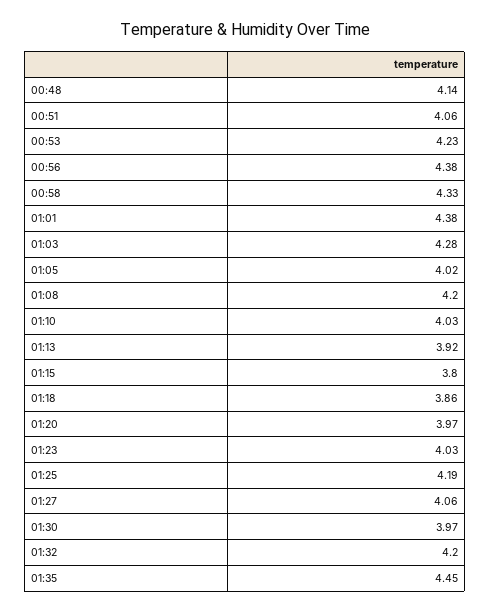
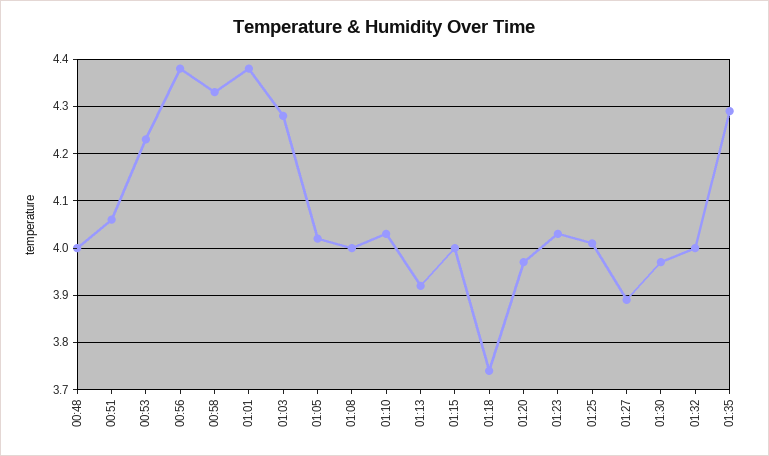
  {
-   "00:48": 4.14,
+   "00:48": 4,
    "00:51": 4.06,
    "00:53": 4.23,
    "00:56": 4.38,
    "00:58": 4.33,
    "01:01": 4.38,
    "01:03": 4.28,
    "01:05": 4.02,
-   "01:08": 4.2,
+   "01:08": 4,
    "01:10": 4.03,
    "01:13": 3.92,
-   "01:15": 3.8,
+   "01:15": 4,
-   "01:18": 3.86,
+   "01:18": 3.75,
    "01:20": 3.97,
    "01:23": 4.03,
-   "01:25": 4.19,
+   "01:25": 4,
-   "01:27": 4.06,
+   "01:27": 3.9,
    "01:30": 3.97,
-   "01:32": 4.2,
+   "01:32": 4,
-   "01:35": 4.45
+   "01:35": 4.3
  }

